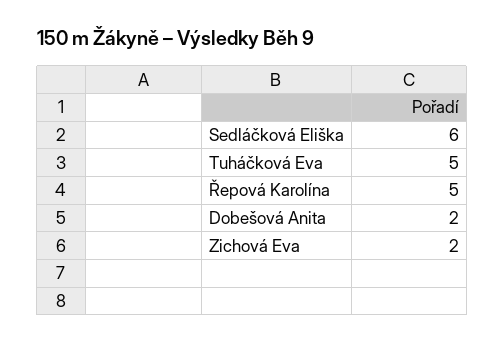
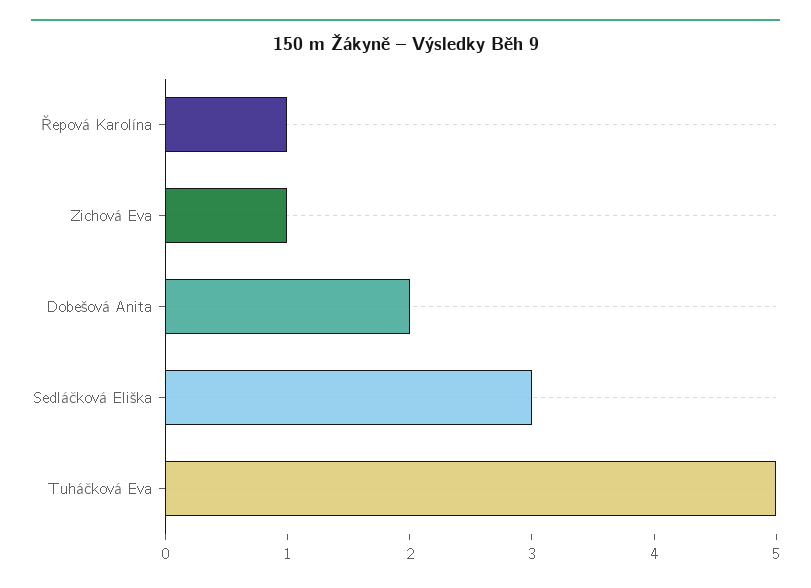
  {
-   "Sedláčková Eliška": 6,
+   "Sedláčková Eliška": 3,
    "Tuháčková Eva": 5,
-   "Řepová Karolína": 5,
+   "Řepová Karolína": 1,
    "Dobešová Anita": 2,
-   "Zichová Eva": 2
+   "Zichová Eva": 1
  }

